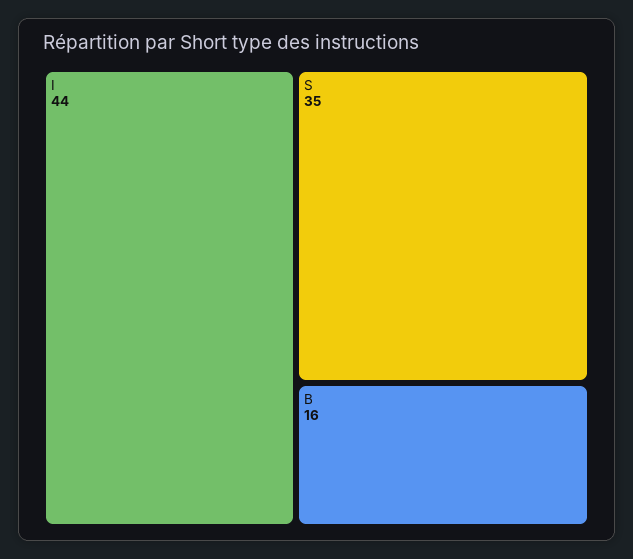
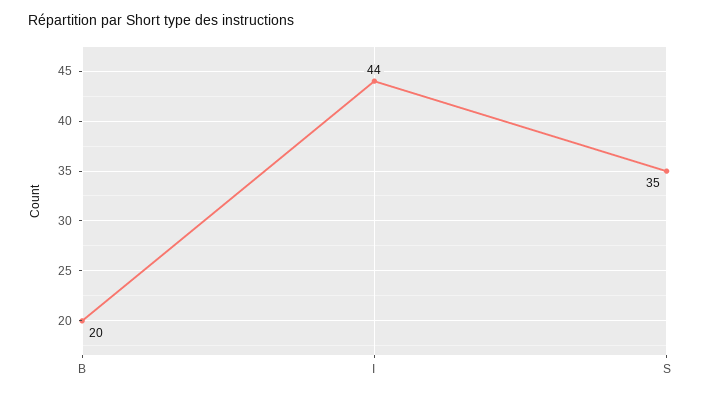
  {
    "I": 44,
    "S": 35,
-   "B": 16
+   "B": 20
  }

